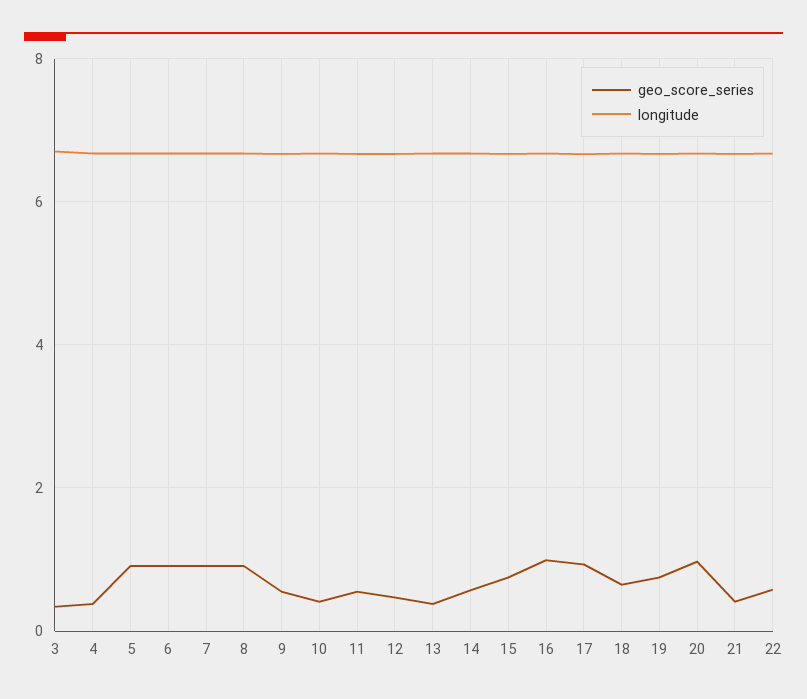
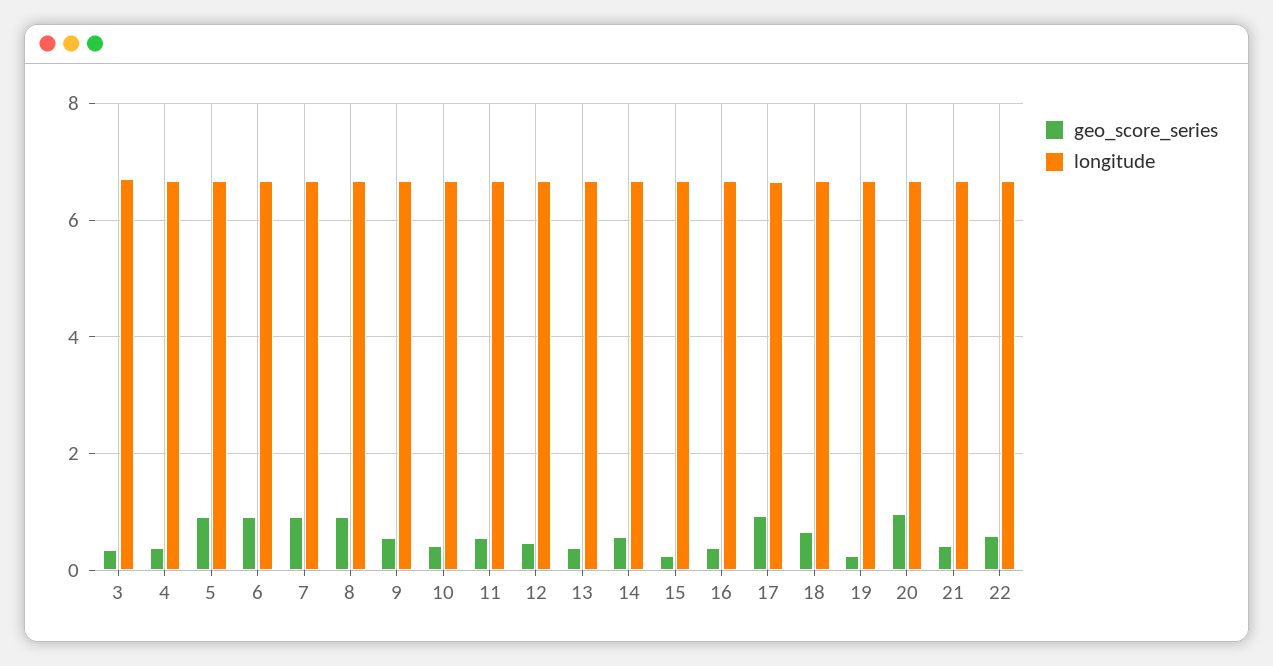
  {
    "geo_score_series": {
      "3": 0.4,
      "4": 0.4,
      "5": 1,
      "6": 1,
      "7": 1,
      "8": 1,
      "9": 0.6,
      "10": 0.4,
      "11": 0.6,
      "12": 0.4,
      "13": 0.4,
      "14": 0.6,
-     "15": 0.8,
+     "15": 0.2,
-     "16": 1,
+     "16": 0.4,
      "17": 1,
      "18": 0.6,
-     "19": 0.8,
+     "19": 0.2,
      "20": 1,
      "21": 0.4,
      "22": 0.6
    },
    "longitude": {
      "3": 6.8,
      "4": 6.6,
      "5": 6.6,
      "6": 6.6,
      "7": 6.6,
      "8": 6.6,
      "9": 6.6,
      "10": 6.6,
      "11": 6.6,
      "12": 6.6,
      "13": 6.6,
      "14": 6.6,
      "15": 6.6,
      "16": 6.6,
      "17": 6.6,
      "18": 6.6,
      "19": 6.6,
      "20": 6.6,
      "21": 6.6,
      "22": 6.6
    }
  }

